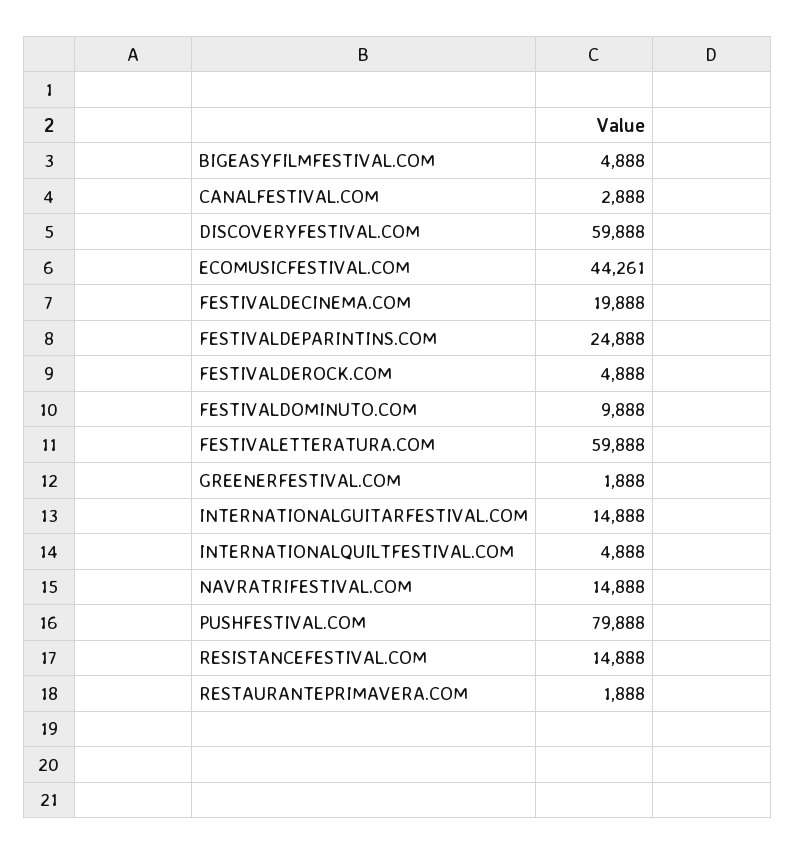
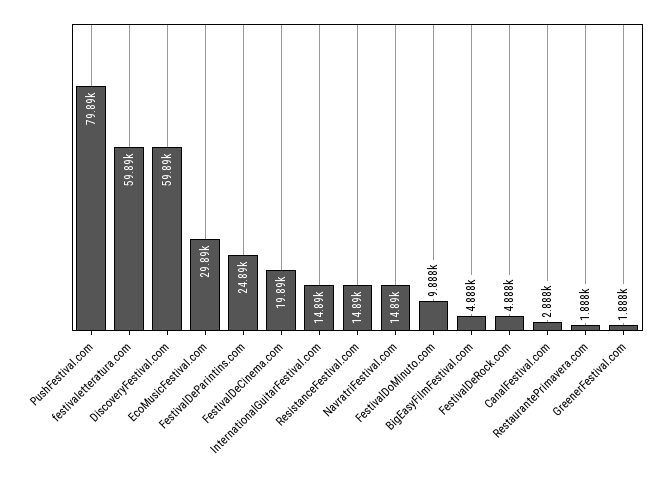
  {
    "BIGEASYFILMFESTIVAL.COM": 4888,
    "CANALFESTIVAL.COM": 2888,
    "DISCOVERYFESTIVAL.COM": 59888,
-   "ECOMUSICFESTIVAL.COM": 44261,
+   "ECOMUSICFESTIVAL.COM": 29890,
    "FESTIVALDECINEMA.COM": 19888,
    "FESTIVALDEPARINTINS.COM": 24888,
    "FESTIVALDEROCK.COM": 4888,
    "FESTIVALDOMINUTO.COM": 9888,
    "FESTIVALETTERATURA.COM": 59888,
    "GREENERFESTIVAL.COM": 1888,
    "INTERNATIONALGUITARFESTIVAL.COM": 14888,
-   "INTERNATIONALQUILTFESTIVAL.COM": 4888,
    "NAVRATRIFESTIVAL.COM": 14888,
    "PUSHFESTIVAL.COM": 79888,
    "RESISTANCEFESTIVAL.COM": 14888,
    "RESTAURANTEPRIMAVERA.COM": 1888
  }

